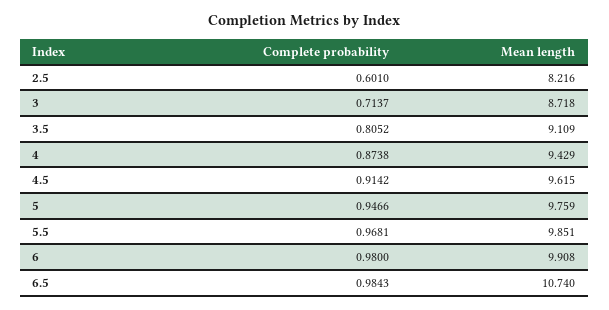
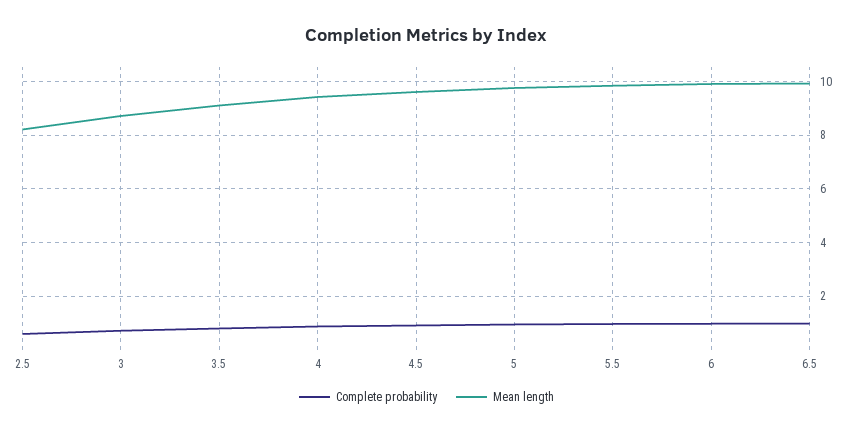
  {
    "Complete probability": {
      "2.5": 0.601,
      "3": 0.7137,
      "3.5": 0.8052,
      "4": 0.8738,
      "4.5": 0.9142,
      "5": 0.9466,
      "5.5": 0.9681,
      "6": 0.98,
      "6.5": 0.9843
    },
    "Mean length": {
      "2.5": 8.216,
      "3": 8.718,
      "3.5": 9.109,
      "4": 9.429,
      "4.5": 9.615,
      "5": 9.759,
      "5.5": 9.851,
      "6": 9.908,
-     "6.5": 10.74
+     "6.5": 10
    }
  }

